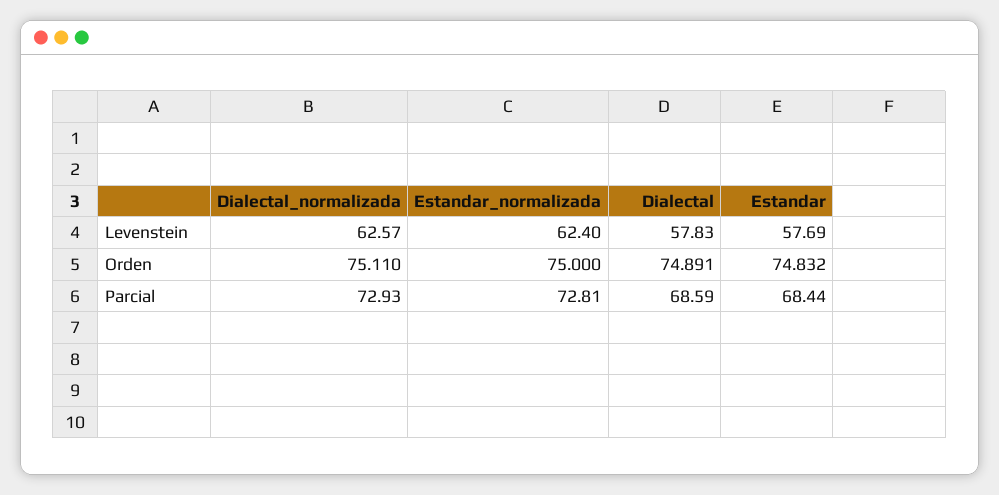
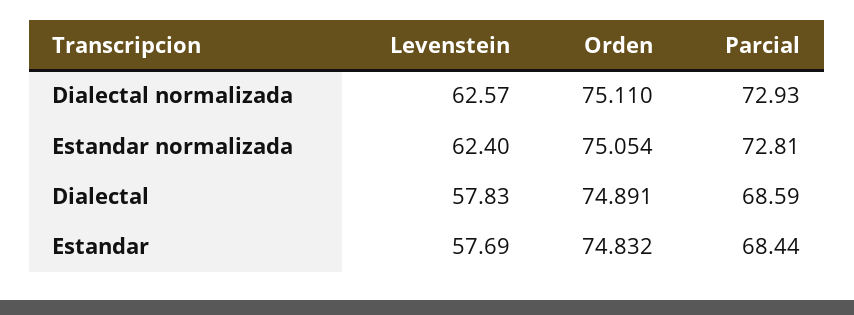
  {
    "Dialectal_normalizada": {
      "Levenstein": 62.57,
      "Orden": 75.11,
      "Parcial": 72.93
    },
    "Estandar_normalizada": {
      "Levenstein": 62.4,
-     "Orden": 75,
+     "Orden": 75.054,
      "Parcial": 72.81
    },
    "Dialectal": {
      "Levenstein": 57.83,
      "Orden": 74.891,
      "Parcial": 68.59
    },
    "Estandar": {
      "Levenstein": 57.69,
      "Orden": 74.832,
      "Parcial": 68.44
    }
  }

